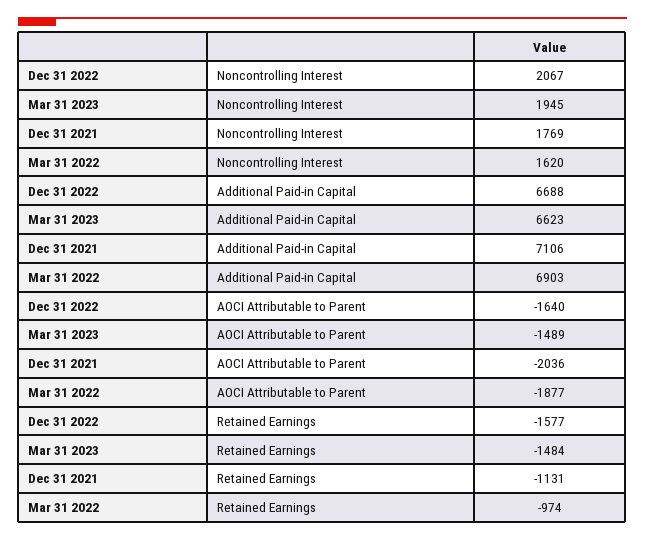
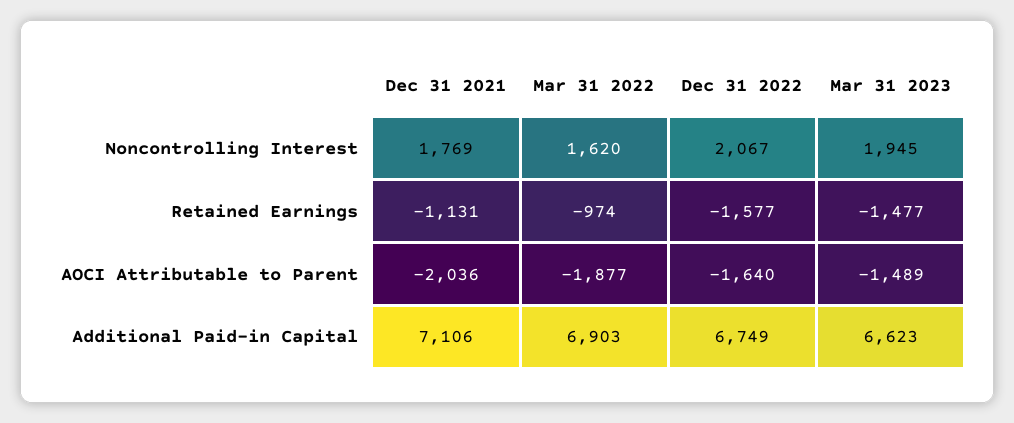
  {
    "Dec 31 2022": {
      "Noncontrolling Interest": 2067,
-     "Additional Paid-in Capital": 6688,
+     "Additional Paid-in Capital": 6749,
      "AOCI Attributable to Parent": -1640,
      "Retained Earnings": -1577
    },
    "Mar 31 2023": {
      "Noncontrolling Interest": 1945,
      "Additional Paid-in Capital": 6623,
      "AOCI Attributable to Parent": -1489,
-     "Retained Earnings": -1484
+     "Retained Earnings": -1477
    },
    "Dec 31 2021": {
      "Noncontrolling Interest": 1769,
      "Additional Paid-in Capital": 7106,
      "AOCI Attributable to Parent": -2036,
      "Retained Earnings": -1131
    },
    "Mar 31 2022": {
      "Noncontrolling Interest": 1620,
      "Additional Paid-in Capital": 6903,
      "AOCI Attributable to Parent": -1877,
      "Retained Earnings": -974
    }
  }

